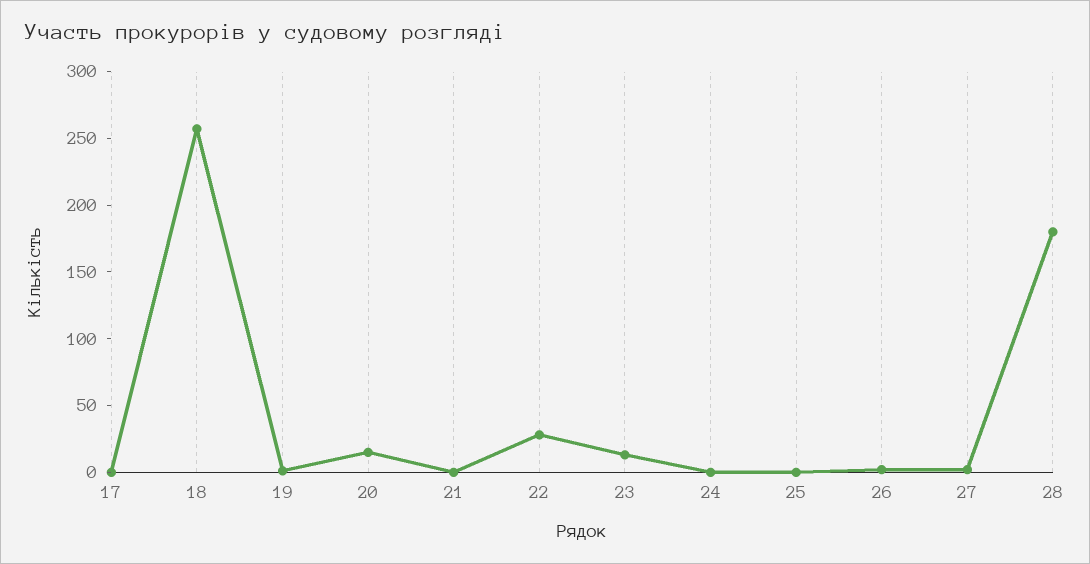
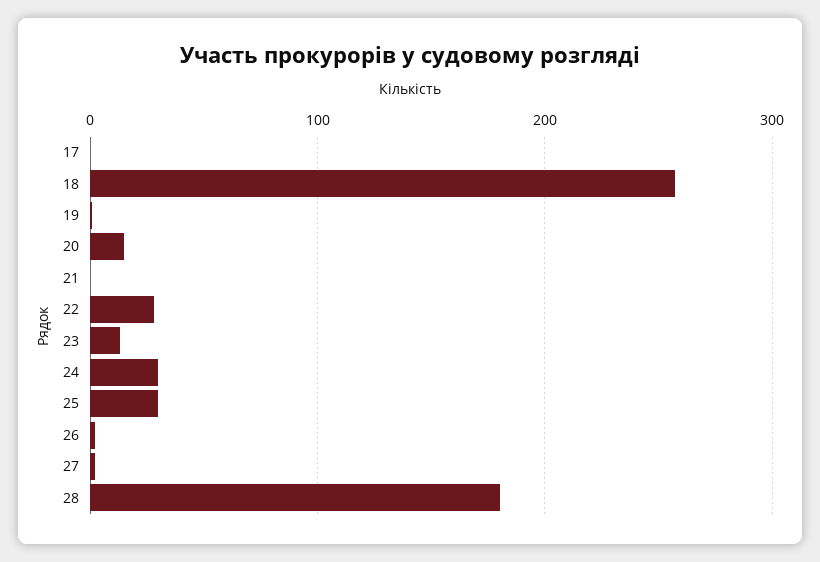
  {
    "17": 0,
    "18": 260,
    "19": 0,
    "20": 20,
    "21": 0,
    "22": 30,
    "23": 10,
-   "24": 0,
+   "24": 30,
-   "25": 0,
+   "25": 30,
    "26": 0,
    "27": 0,
    "28": 180
  }

